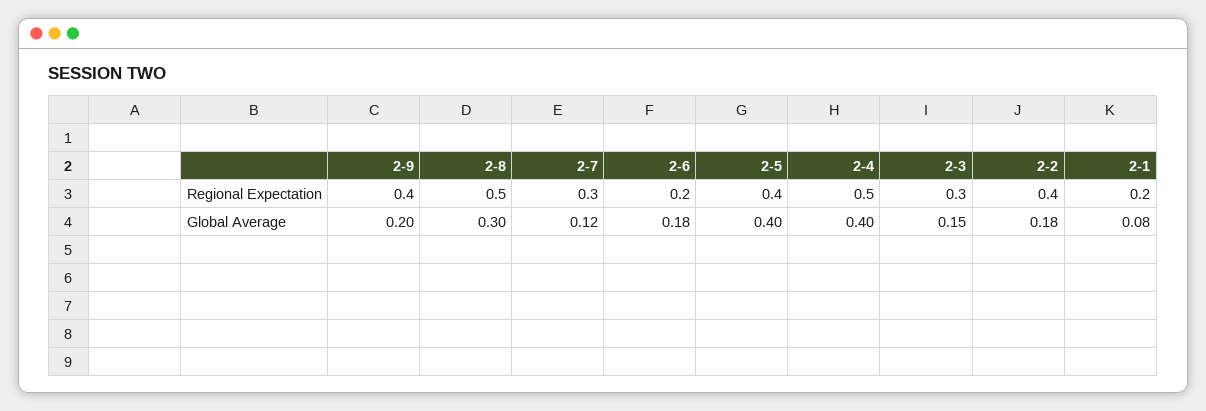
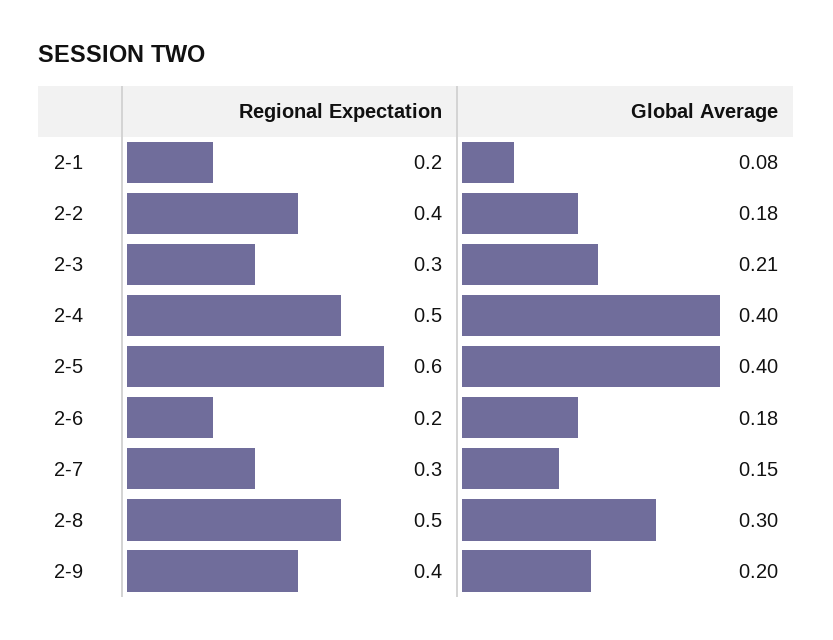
  {
    "2-9": {
      "Regional Expectation": 0.4,
      "Global Average": 0.2
    },
    "2-8": {
      "Regional Expectation": 0.5,
      "Global Average": 0.3
    },
    "2-7": {
      "Regional Expectation": 0.3,
-     "Global Average": 0.12
+     "Global Average": 0.15
    },
    "2-6": {
      "Regional Expectation": 0.2,
      "Global Average": 0.18
    },
    "2-5": {
-     "Regional Expectation": 0.4,
+     "Regional Expectation": 0.6,
      "Global Average": 0.4
    },
    "2-4": {
      "Regional Expectation": 0.5,
      "Global Average": 0.4
    },
    "2-3": {
      "Regional Expectation": 0.3,
-     "Global Average": 0.15
+     "Global Average": 0.21
    },
    "2-2": {
      "Regional Expectation": 0.4,
      "Global Average": 0.18
    },
    "2-1": {
      "Regional Expectation": 0.2,
      "Global Average": 0.08
    }
  }

